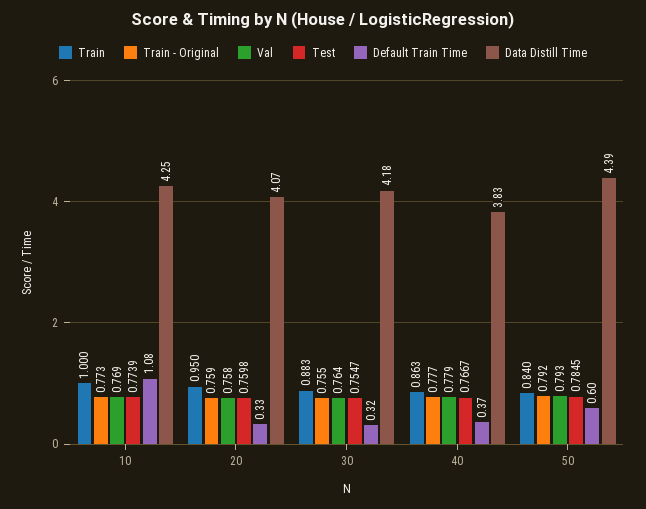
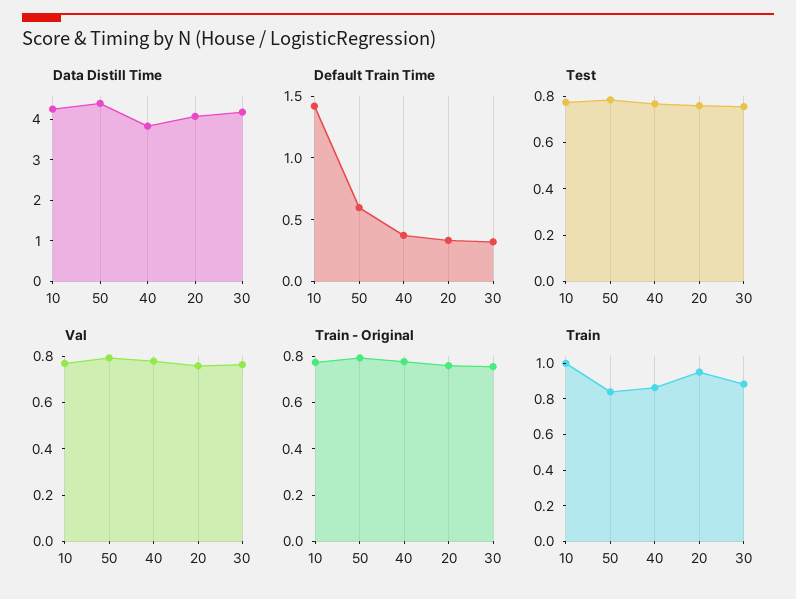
  {
    "Train": {
      "10": 1,
      "20": 0.95,
      "30": 0.883,
      "40": 0.863,
      "50": 0.84
    },
    "Train - Original": {
      "10": 0.773,
      "20": 0.759,
      "30": 0.755,
      "40": 0.777,
      "50": 0.792
    },
    "Val": {
      "10": 0.769,
      "20": 0.758,
      "30": 0.764,
      "40": 0.779,
      "50": 0.793
    },
    "Test": {
      "10": 0.7739,
      "20": 0.7598,
      "30": 0.7547,
      "40": 0.7667,
      "50": 0.7845
    },
    "Default Train Time": {
-     "10": 1.08,
+     "10": 1.4,
      "20": 0.33,
      "30": 0.32,
      "40": 0.37,
      "50": 0.6
    },
    "Data Distill Time": {
      "10": 4.25,
      "20": 4.07,
      "30": 4.18,
      "40": 3.83,
      "50": 4.39
    }
  }

